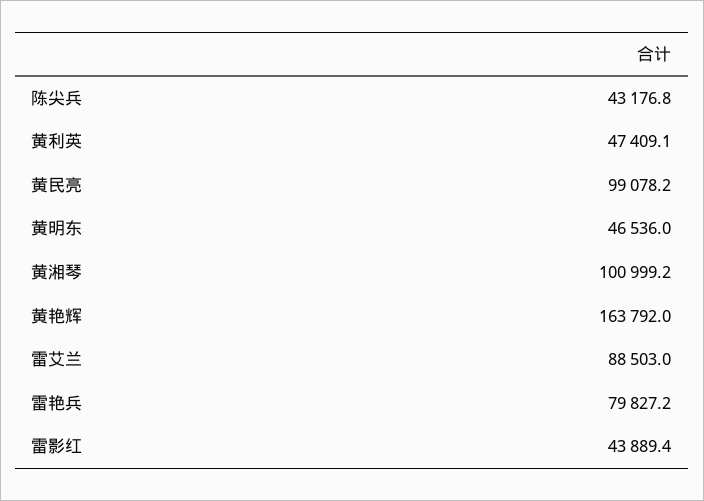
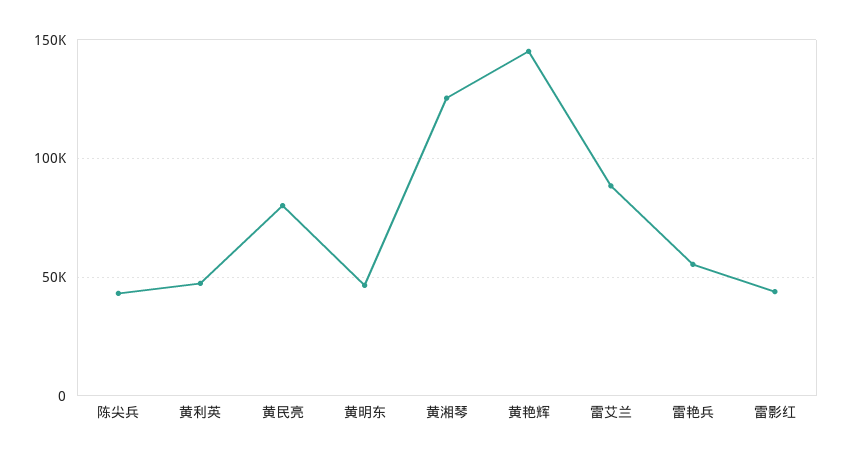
  {
    "陈尖兵": 43176.8,
    "黄利英": 47409.1,
-   "黄民亮": 99078.2,
+   "黄民亮": 80000,
    "黄明东": 46536,
-   "黄湘琴": 100999.2,
+   "黄湘琴": 125000,
-   "黄艳辉": 163792,
+   "黄艳辉": 145000,
    "雷艾兰": 88503,
-   "雷艳兵": 79827.2,
+   "雷艳兵": 55000,
    "雷影红": 43889.4
  }

